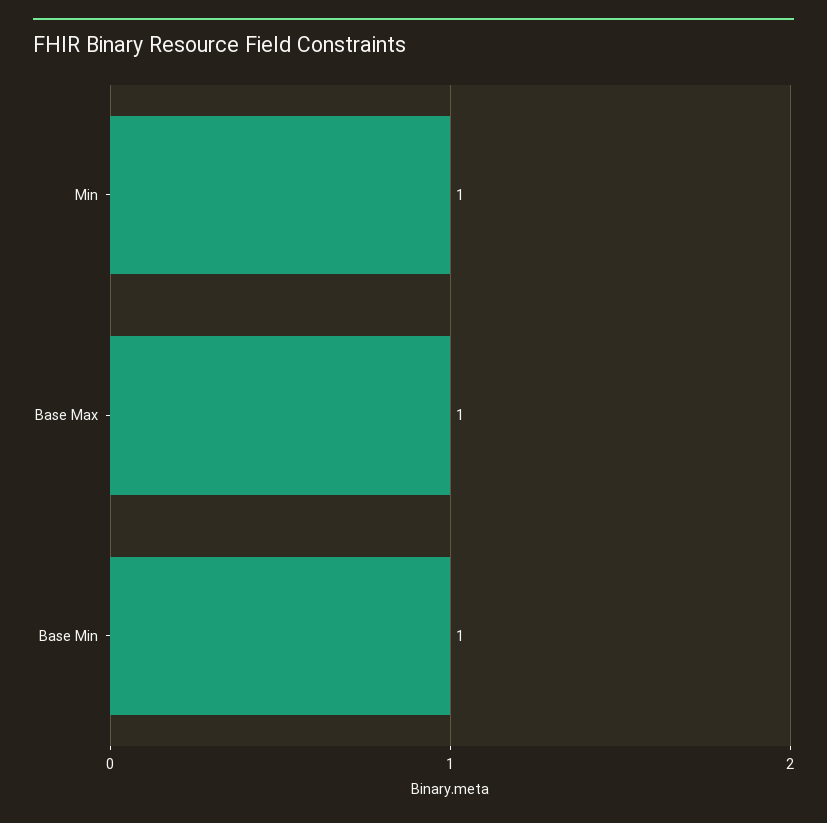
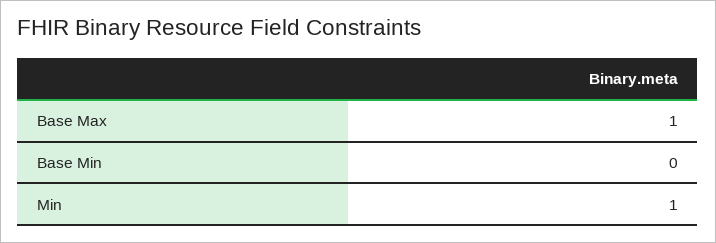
  {
    "Min": 1,
    "Base Max": 1,
-   "Base Min": 1
+   "Base Min": 0
  }

